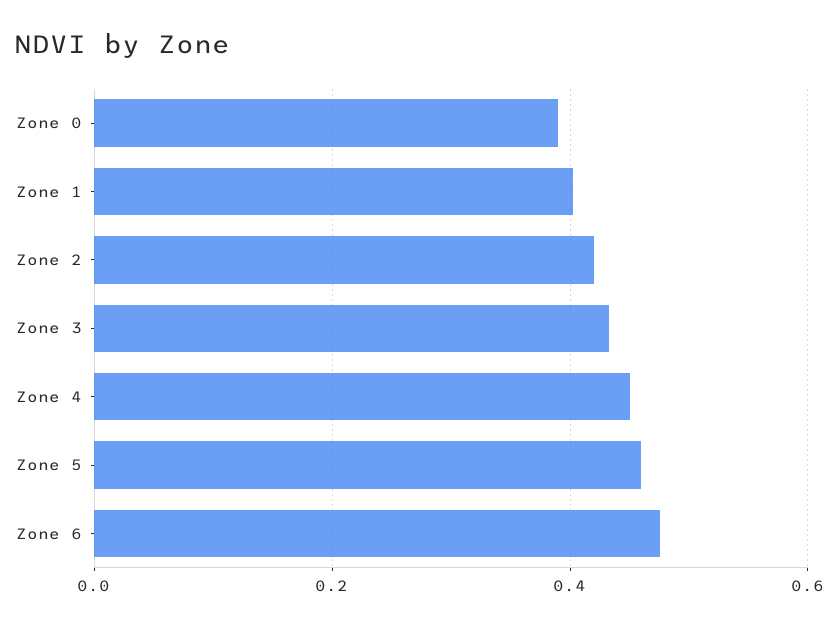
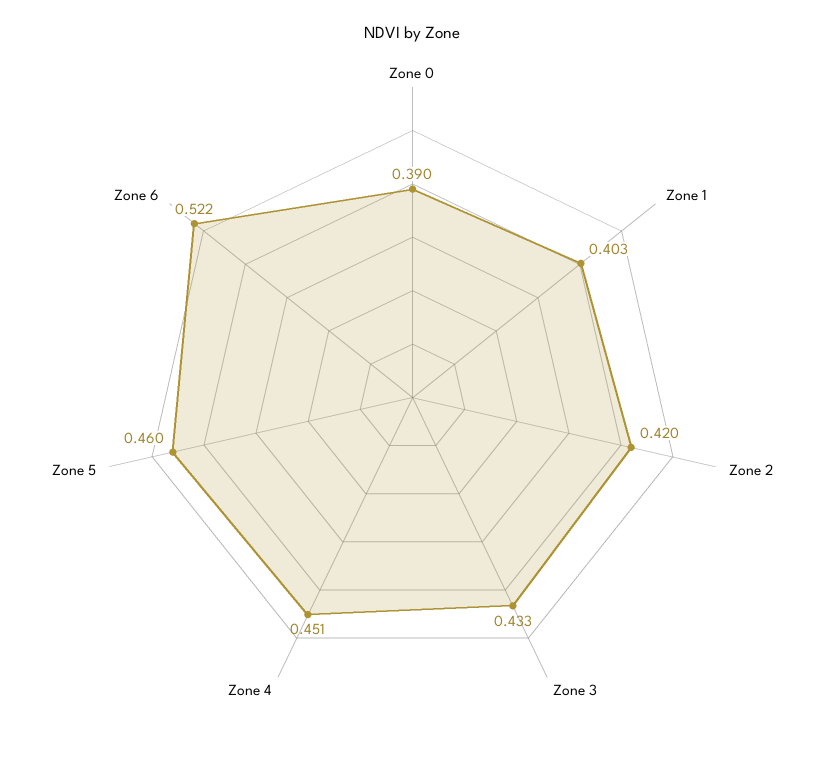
  {
    "Zone 0": 0.39,
    "Zone 1": 0.403,
    "Zone 2": 0.42,
    "Zone 3": 0.433,
    "Zone 4": 0.451,
    "Zone 5": 0.46,
-   "Zone 6": 0.48
+   "Zone 6": 0.522
  }

